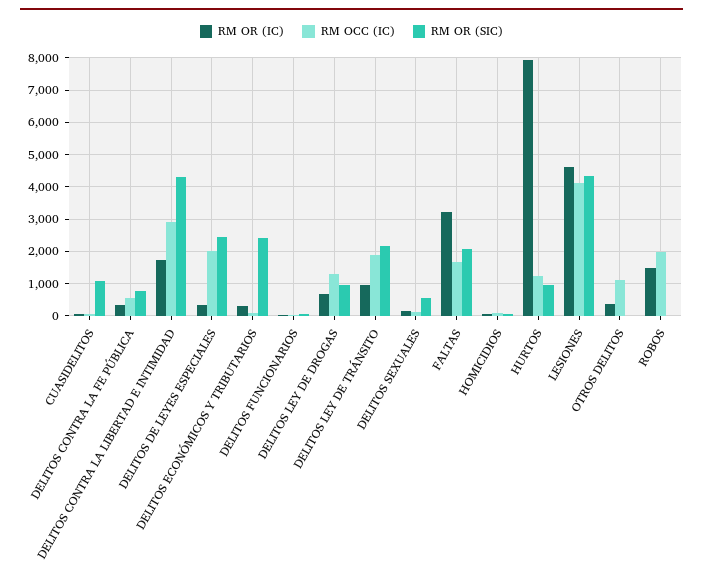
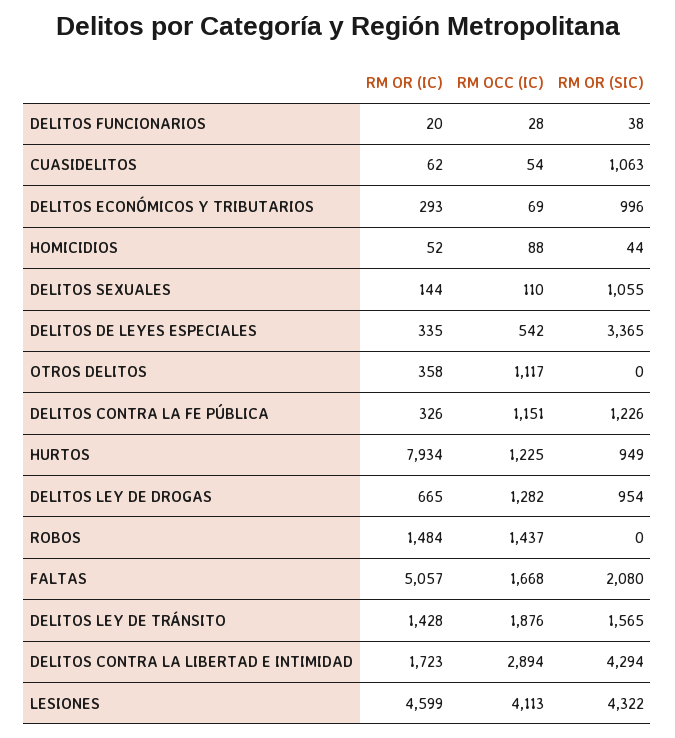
  {
    "RM OR (IC)": {
      "CUASIDELITOS": 62,
      "DELITOS CONTRA LA FE PÚBLICA": 326,
      "DELITOS CONTRA LA LIBERTAD E INTIMIDAD": 1723,
      "DELITOS DE LEYES ESPECIALES": 335,
      "DELITOS ECONÓMICOS Y TRIBUTARIOS": 293,
      "DELITOS FUNCIONARIOS": 20,
      "DELITOS LEY DE DROGAS": 665,
-     "DELITOS LEY DE TRÁNSITO": 1000,
+     "DELITOS LEY DE TRÁNSITO": 1428,
      "DELITOS SEXUALES": 144,
-     "FALTAS": 3200,
+     "FALTAS": 5057,
      "HOMICIDIOS": 52,
      "HURTOS": 7934,
      "LESIONES": 4599,
      "OTROS DELITOS": 358,
      "ROBOS": 1484
    },
    "RM OCC (IC)": {
      "CUASIDELITOS": 54,
-     "DELITOS CONTRA LA FE PÚBLICA": 600,
+     "DELITOS CONTRA LA FE PÚBLICA": 1151,
      "DELITOS CONTRA LA LIBERTAD E INTIMIDAD": 2894,
-     "DELITOS DE LEYES ESPECIALES": 2000,
+     "DELITOS DE LEYES ESPECIALES": 542,
      "DELITOS ECONÓMICOS Y TRIBUTARIOS": 69,
      "DELITOS FUNCIONARIOS": 28,
      "DELITOS LEY DE DROGAS": 1282,
      "DELITOS LEY DE TRÁNSITO": 1876,
      "DELITOS SEXUALES": 110,
      "FALTAS": 1668,
      "HOMICIDIOS": 88,
      "HURTOS": 1225,
      "LESIONES": 4113,
      "OTROS DELITOS": 1117,
-     "ROBOS": 2000
+     "ROBOS": 1437
    },
    "RM OR (SIC)": {
      "CUASIDELITOS": 1063,
-     "DELITOS CONTRA LA FE PÚBLICA": 800,
+     "DELITOS CONTRA LA FE PÚBLICA": 1226,
      "DELITOS CONTRA LA LIBERTAD E INTIMIDAD": 4294,
-     "DELITOS DE LEYES ESPECIALES": 2400,
+     "DELITOS DE LEYES ESPECIALES": 3365,
-     "DELITOS ECONÓMICOS Y TRIBUTARIOS": 2400,
+     "DELITOS ECONÓMICOS Y TRIBUTARIOS": 996,
      "DELITOS FUNCIONARIOS": 38,
      "DELITOS LEY DE DROGAS": 954,
-     "DELITOS LEY DE TRÁNSITO": 2200,
+     "DELITOS LEY DE TRÁNSITO": 1565,
-     "DELITOS SEXUALES": 600,
+     "DELITOS SEXUALES": 1055,
      "FALTAS": 2080,
      "HOMICIDIOS": 44,
      "HURTOS": 949,
      "LESIONES": 4322,
      "OTROS DELITOS": 0,
      "ROBOS": 0
    }
  }

